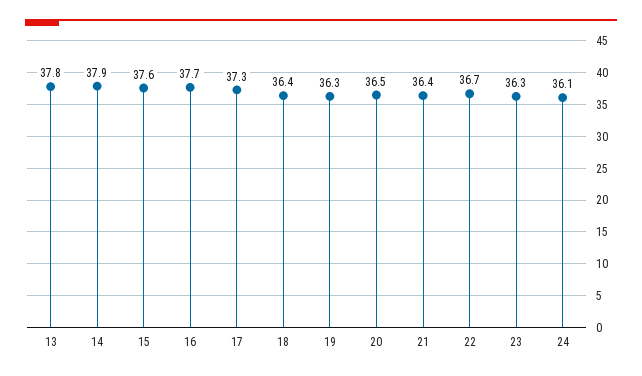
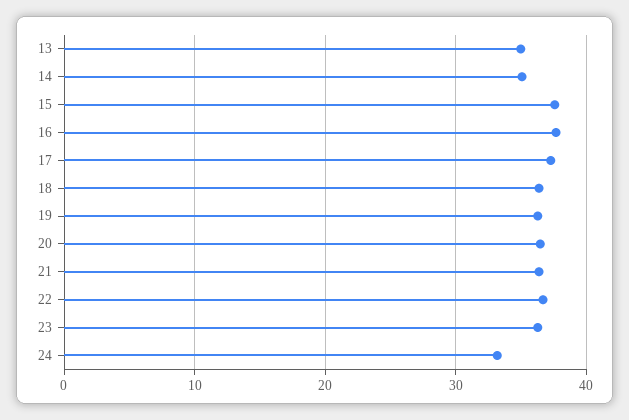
  {
-   "13": 37.8,
+   "13": 35,
-   "14": 37.9,
+   "14": 35,
    "15": 37.6,
    "16": 37.7,
    "17": 37.3,
    "18": 36.4,
    "19": 36.3,
    "20": 36.5,
    "21": 36.4,
    "22": 36.7,
    "23": 36.3,
-   "24": 36.1
+   "24": 33
  }

